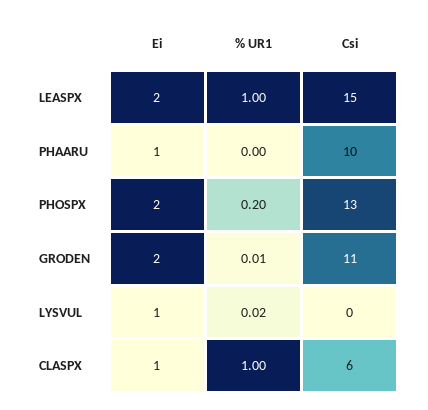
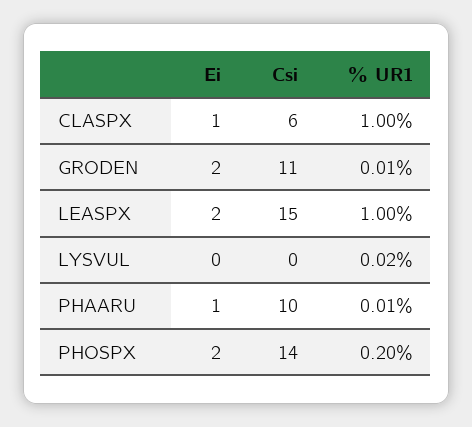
  {
    "Ei": {
      "LEASPX": 2,
      "PHAARU": 1,
      "PHOSPX": 2,
      "GRODEN": 2,
-     "LYSVUL": 1,
+     "LYSVUL": 0,
      "CLASPX": 1
    },
    "% UR1": {
      "LEASPX": 1,
-     "PHAARU": 0,
+     "PHAARU": 0.01,
      "PHOSPX": 0.2,
      "GRODEN": 0.01,
      "LYSVUL": 0.02,
      "CLASPX": 1
    },
    "Csi": {
      "LEASPX": 15,
      "PHAARU": 10,
-     "PHOSPX": 13,
+     "PHOSPX": 14,
      "GRODEN": 11,
      "LYSVUL": 0,
      "CLASPX": 6
    }
  }

